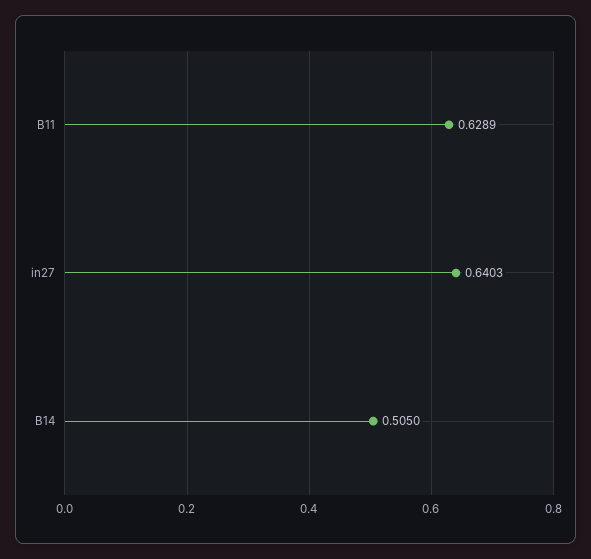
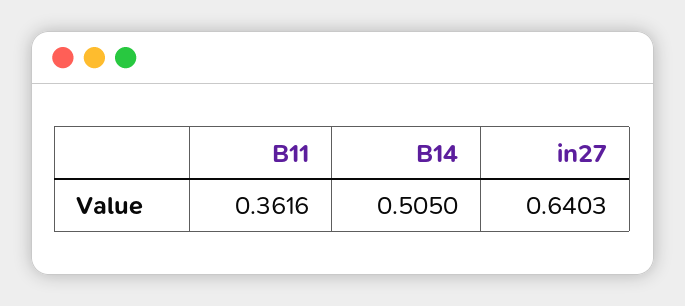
  {
-   "B11": 0.6289,
+   "B11": 0.3616,
    "in27": 0.6403,
    "B14": 0.505
  }

